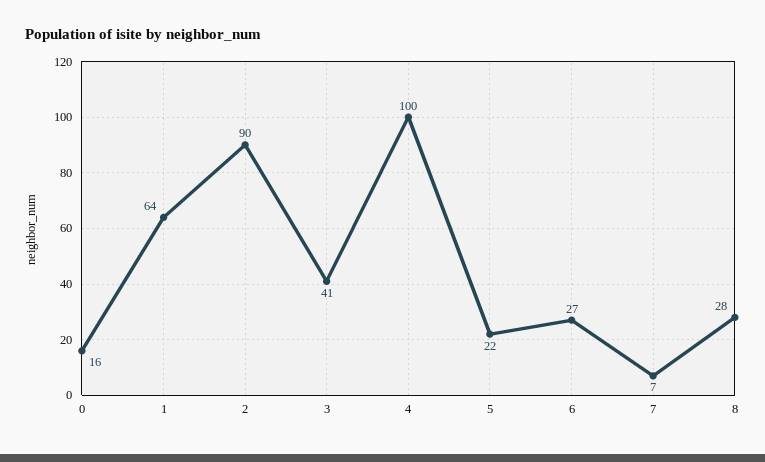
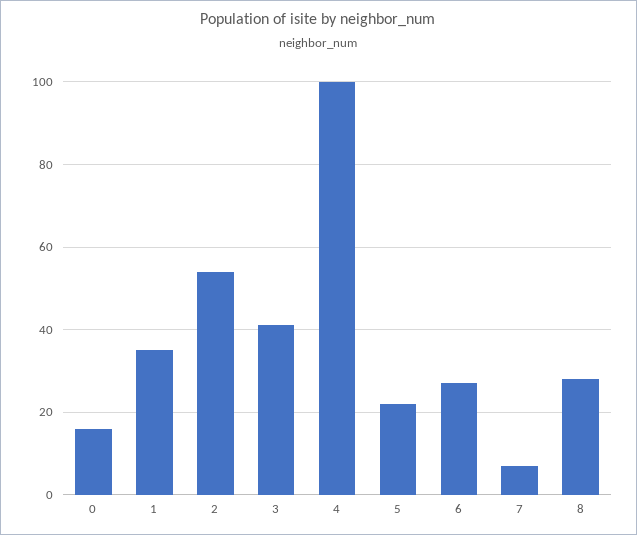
  {
    "0": 16,
-   "1": 64,
+   "1": 35,
-   "2": 90,
+   "2": 55,
    "3": 41,
    "4": 100,
    "5": 22,
    "6": 27,
    "7": 7,
    "8": 28
  }

